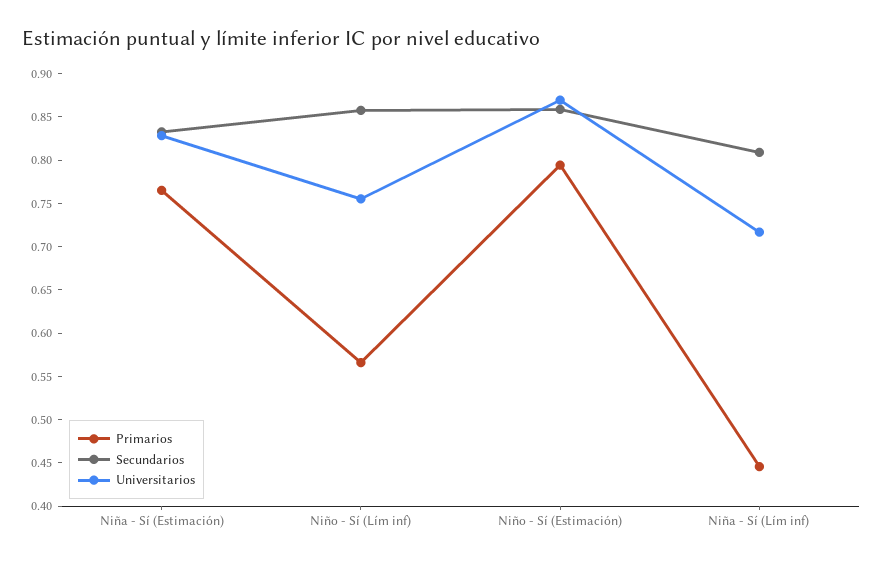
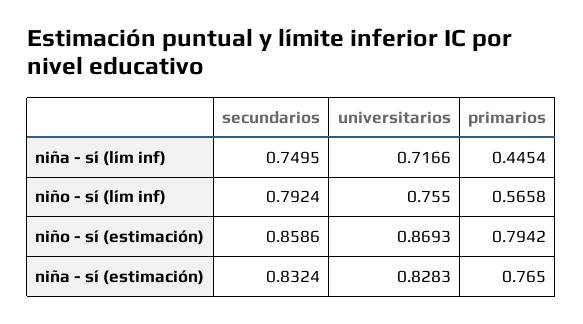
  {
    "Primarios": {
      "Niña - Sí (Estimación)": 0.765,
      "Niño - Sí (Lím inf)": 0.5658,
      "Niño - Sí (Estimación)": 0.7942,
      "Niña - Sí (Lím inf)": 0.4454
    },
    "Secundarios": {
      "Niña - Sí (Estimación)": 0.8324,
-     "Niño - Sí (Lím inf)": 0.86,
+     "Niño - Sí (Lím inf)": 0.7924,
      "Niño - Sí (Estimación)": 0.8586,
-     "Niña - Sí (Lím inf)": 0.81
+     "Niña - Sí (Lím inf)": 0.7495
    },
    "Universitarios": {
      "Niña - Sí (Estimación)": 0.8283,
      "Niño - Sí (Lím inf)": 0.755,
      "Niño - Sí (Estimación)": 0.8693,
      "Niña - Sí (Lím inf)": 0.7166
    }
  }

